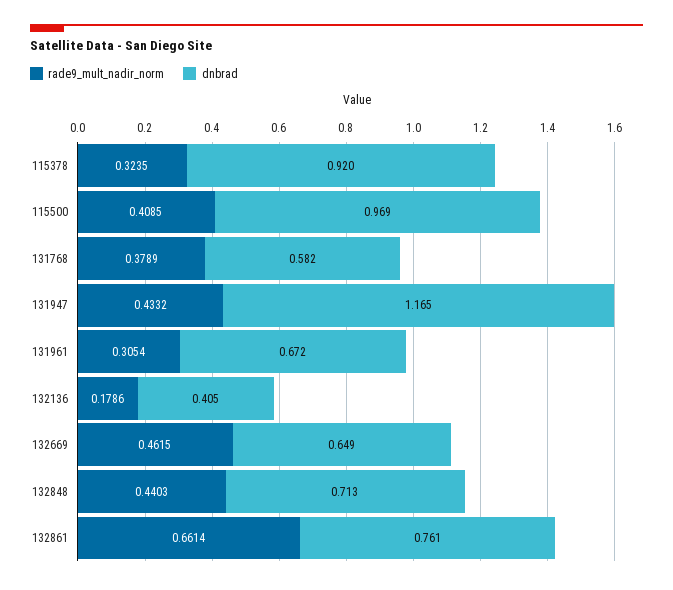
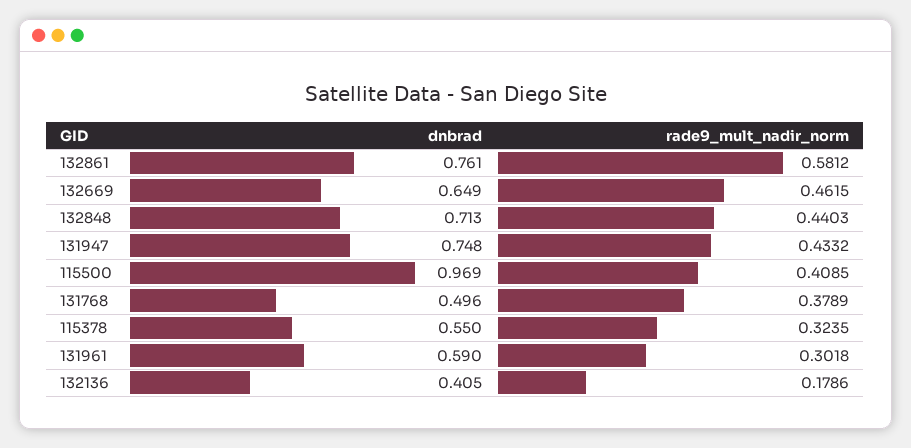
  {
    "rade9_mult_nadir_norm": {
      "115378": 0.3235,
      "115500": 0.4085,
      "131768": 0.3789,
      "131947": 0.4332,
-     "131961": 0.3054,
+     "131961": 0.3018,
      "132136": 0.1786,
      "132669": 0.4615,
      "132848": 0.4403,
-     "132861": 0.6614
+     "132861": 0.5812
    },
    "dnbrad": {
-     "115378": 0.92,
+     "115378": 0.55,
      "115500": 0.969,
-     "131768": 0.582,
+     "131768": 0.496,
-     "131947": 1.165,
+     "131947": 0.748,
-     "131961": 0.672,
+     "131961": 0.59,
      "132136": 0.405,
      "132669": 0.649,
      "132848": 0.713,
      "132861": 0.761
    }
  }

